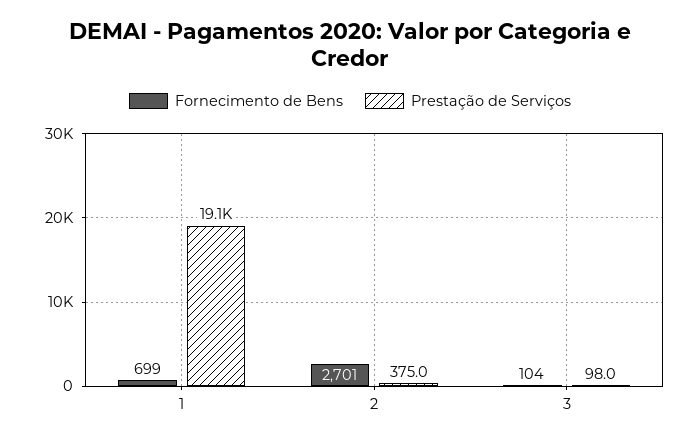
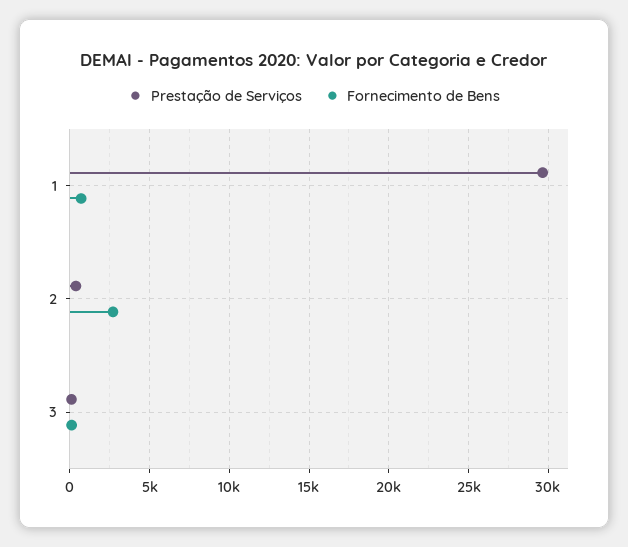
  {
    "Fornecimento de Bens": {
      "1": 699,
      "2": 2701,
      "3": 104
    },
    "Prestação de Serviços": {
-     "1": 19100,
+     "1": 29500,
      "2": 375,
      "3": 98
    }
  }

